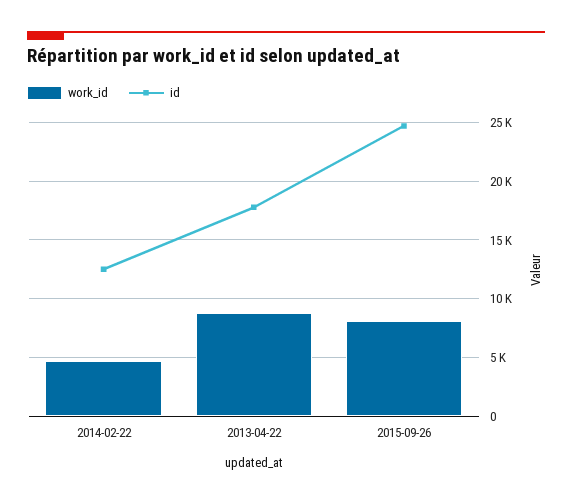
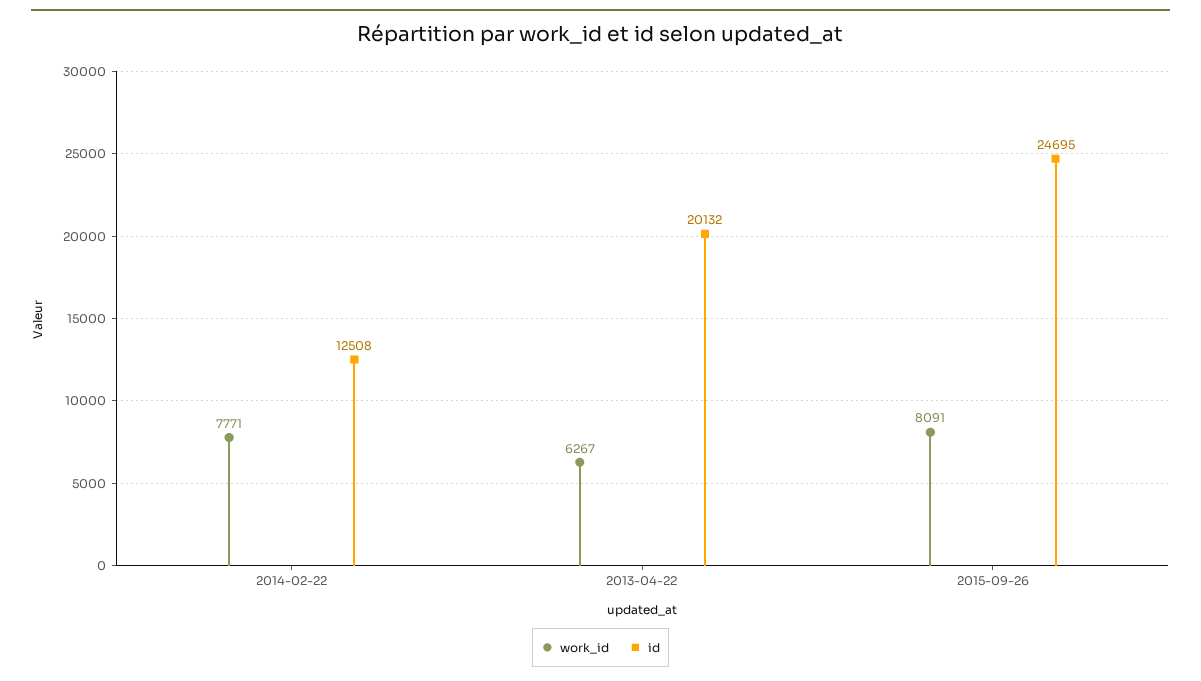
  {
    "work_id": {
-     "2014-02-22": 5000,
+     "2014-02-22": 7771,
-     "2013-04-22": 9000,
+     "2013-04-22": 6267,
      "2015-09-26": 8091
    },
    "id": {
      "2014-02-22": 12508,
-     "2013-04-22": 18000,
+     "2013-04-22": 20132,
      "2015-09-26": 24695
    }
  }

